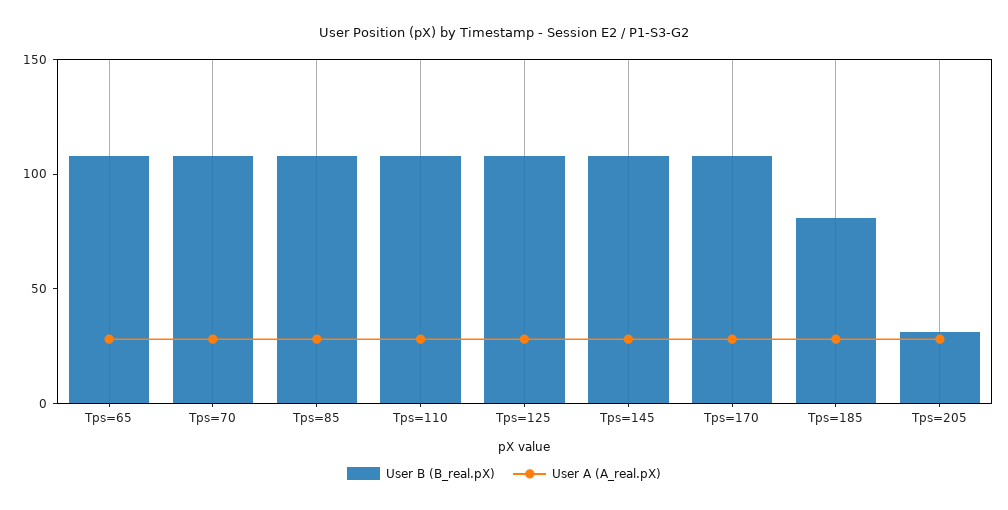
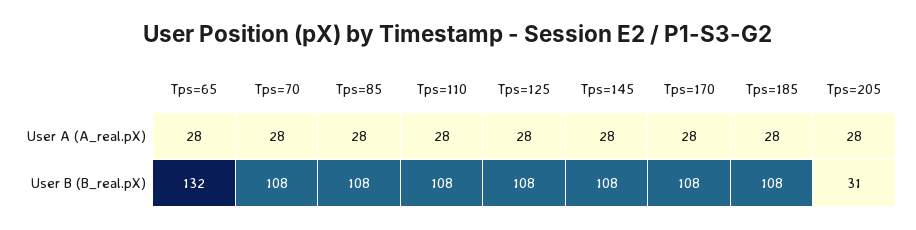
  {
    "User B (B_real.pX)": {
-     "Tps=65": 110,
+     "Tps=65": 132,
      "Tps=70": 108,
      "Tps=85": 108,
      "Tps=110": 108,
      "Tps=125": 108,
      "Tps=145": 108,
      "Tps=170": 108,
-     "Tps=185": 80,
+     "Tps=185": 108,
      "Tps=205": 31
    },
    "User A (A_real.pX)": {
      "Tps=65": 28,
      "Tps=70": 28,
      "Tps=85": 28,
      "Tps=110": 28,
      "Tps=125": 28,
      "Tps=145": 28,
      "Tps=170": 28,
      "Tps=185": 28,
      "Tps=205": 28
    }
  }

